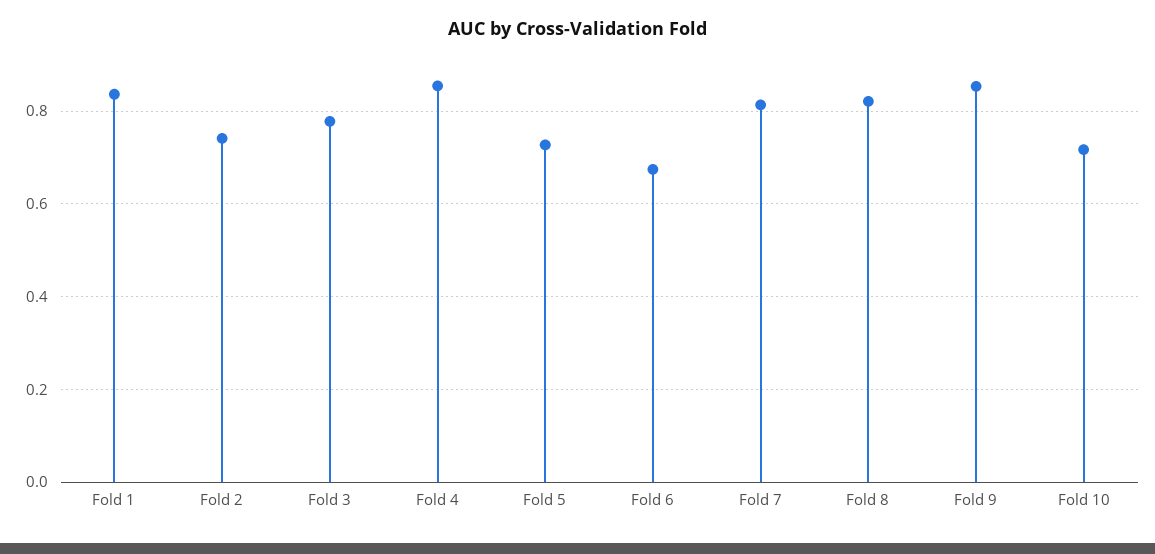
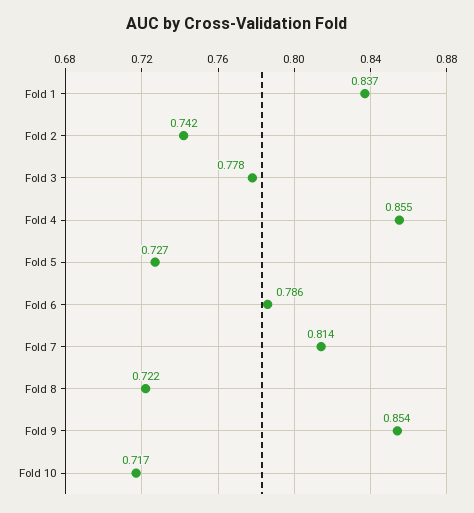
  {
    "Fold 1": 0.837,
    "Fold 2": 0.742,
    "Fold 3": 0.778,
    "Fold 4": 0.855,
    "Fold 5": 0.727,
-   "Fold 6": 0.68,
+   "Fold 6": 0.786,
    "Fold 7": 0.814,
-   "Fold 8": 0.82,
+   "Fold 8": 0.722,
    "Fold 9": 0.854,
    "Fold 10": 0.717
  }

